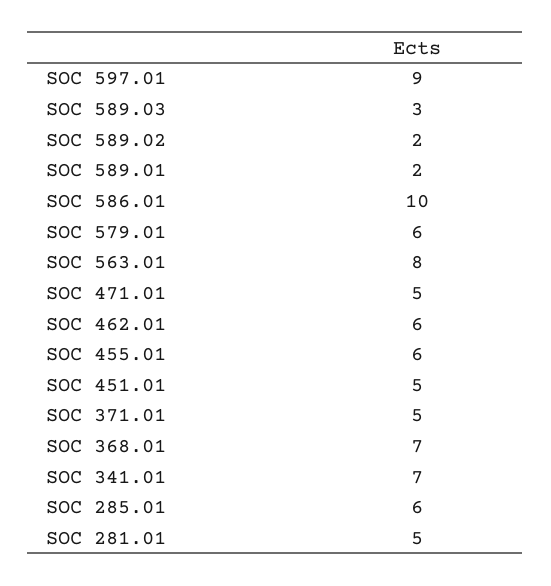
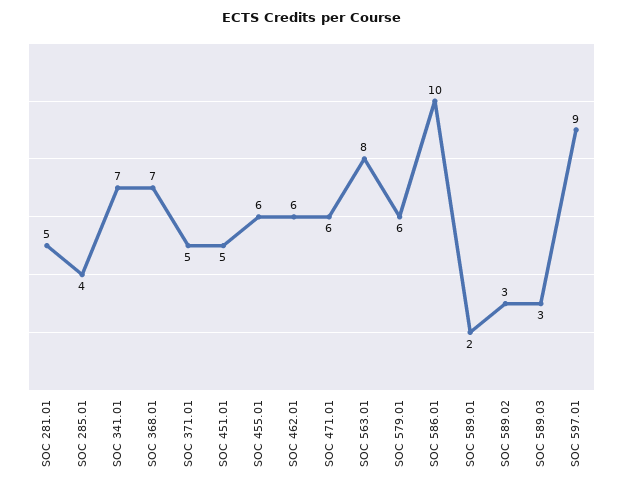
  {
    "SOC 597.01": 9,
    "SOC 589.03": 3,
-   "SOC 589.02": 2,
+   "SOC 589.02": 3,
    "SOC 589.01": 2,
    "SOC 586.01": 10,
    "SOC 579.01": 6,
    "SOC 563.01": 8,
-   "SOC 471.01": 5,
+   "SOC 471.01": 6,
    "SOC 462.01": 6,
    "SOC 455.01": 6,
    "SOC 451.01": 5,
    "SOC 371.01": 5,
    "SOC 368.01": 7,
    "SOC 341.01": 7,
-   "SOC 285.01": 6,
+   "SOC 285.01": 4,
    "SOC 281.01": 5
  }

